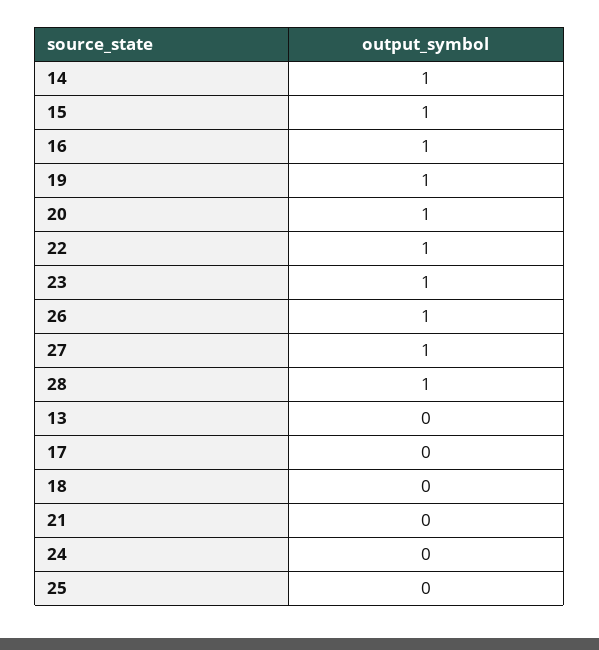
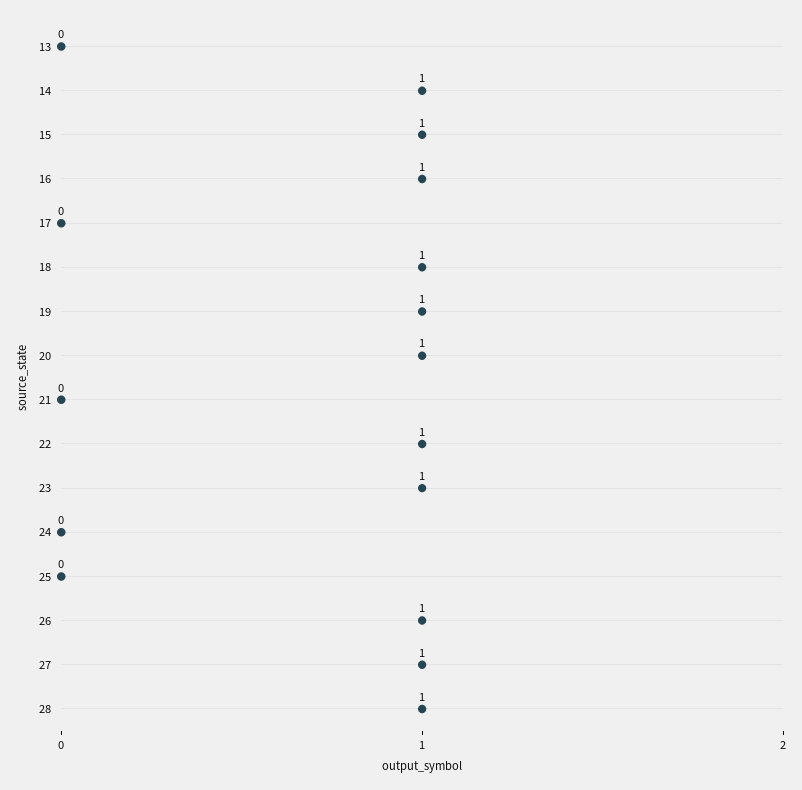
  {
    "14": 1,
    "15": 1,
    "16": 1,
    "19": 1,
    "20": 1,
    "22": 1,
    "23": 1,
    "26": 1,
    "27": 1,
    "28": 1,
    "13": 0,
    "17": 0,
-   "18": 0,
+   "18": 1,
    "21": 0,
    "24": 0,
    "25": 0
  }

